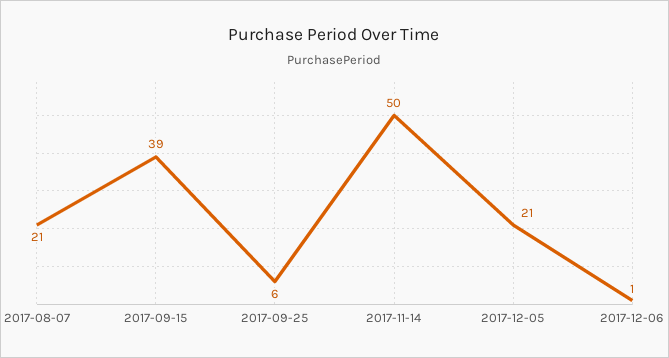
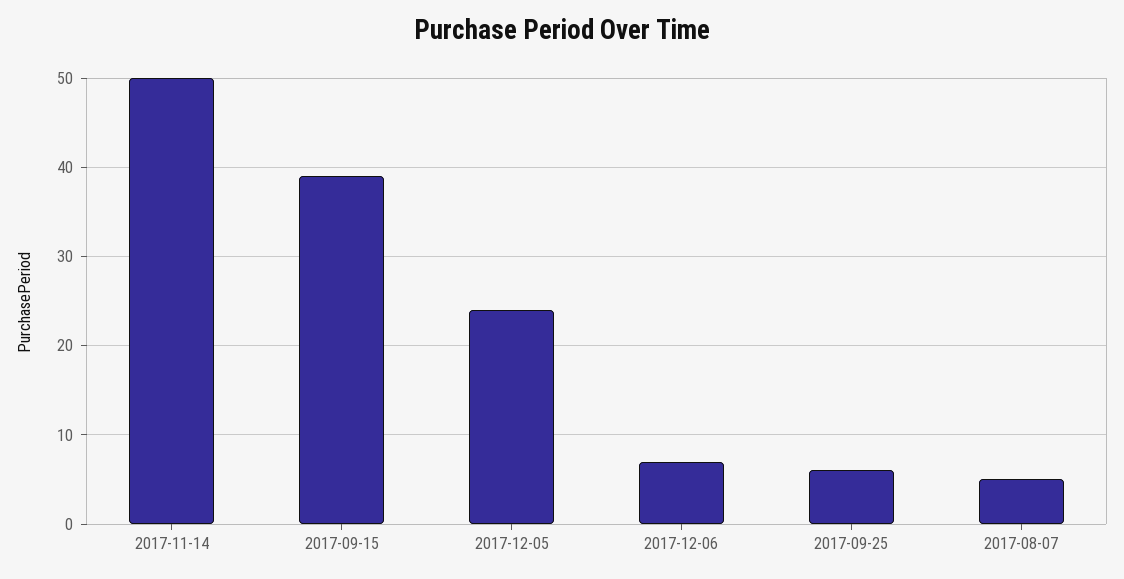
  {
-   "2017-08-07": 21,
+   "2017-08-07": 5,
    "2017-09-15": 39,
    "2017-09-25": 6,
    "2017-11-14": 50,
-   "2017-12-05": 21,
+   "2017-12-05": 24,
-   "2017-12-06": 1
+   "2017-12-06": 7
  }

